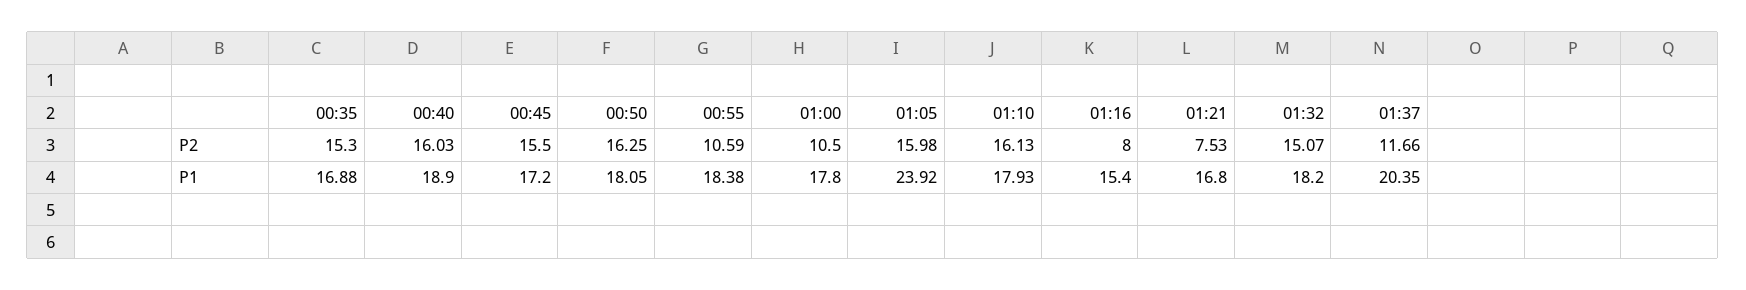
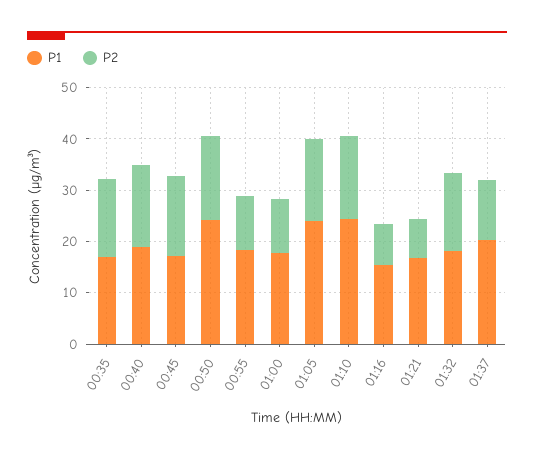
  {
    "P2": {
      "00:35": 15.3,
      "00:40": 16.03,
      "00:45": 15.5,
      "00:50": 16.25,
      "00:55": 10.59,
      "01:00": 10.5,
      "01:05": 15.98,
      "01:10": 16.13,
      "01:16": 8,
      "01:21": 7.53,
      "01:32": 15.07,
      "01:37": 11.66
    },
    "P1": {
      "00:35": 16.88,
      "00:40": 18.9,
      "00:45": 17.2,
-     "00:50": 18.05,
+     "00:50": 24,
      "00:55": 18.38,
      "01:00": 17.8,
      "01:05": 23.92,
-     "01:10": 17.93,
+     "01:10": 24,
      "01:16": 15.4,
      "01:21": 16.8,
      "01:32": 18.2,
      "01:37": 20.35
    }
  }

